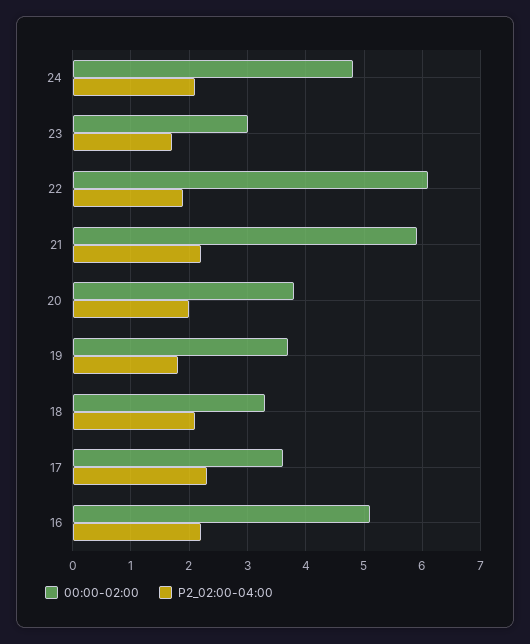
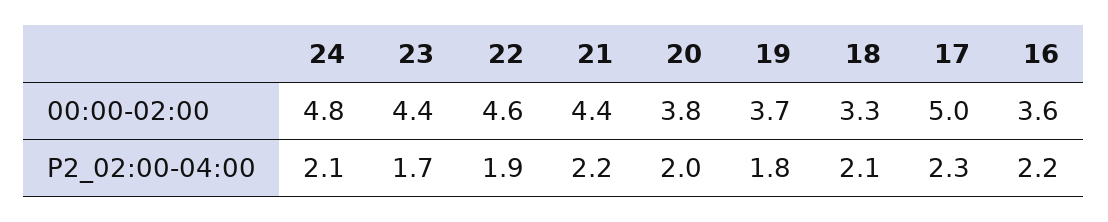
  {
    "00:00-02:00": {
      "24": 4.8,
-     "23": 3,
+     "23": 4.4,
-     "22": 6,
+     "22": 4.6,
-     "21": 6,
+     "21": 4.4,
      "20": 3.8,
      "19": 3.7,
      "18": 3.3,
-     "17": 3.5,
+     "17": 5,
-     "16": 5
+     "16": 3.6
    },
    "P2_02:00-04:00": {
      "24": 2.1,
      "23": 1.7,
      "22": 1.9,
      "21": 2.2,
      "20": 2,
      "19": 1.8,
      "18": 2.1,
      "17": 2.3,
      "16": 2.2
    }
  }

